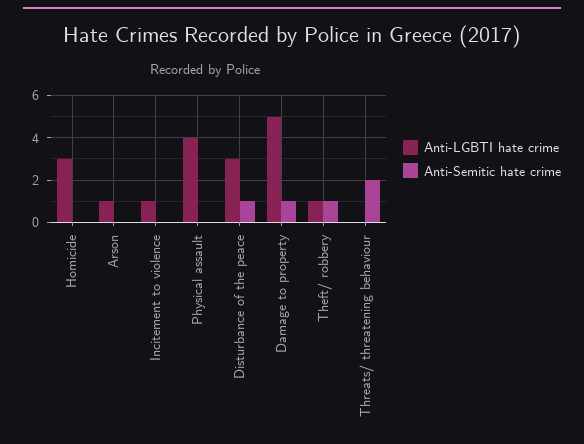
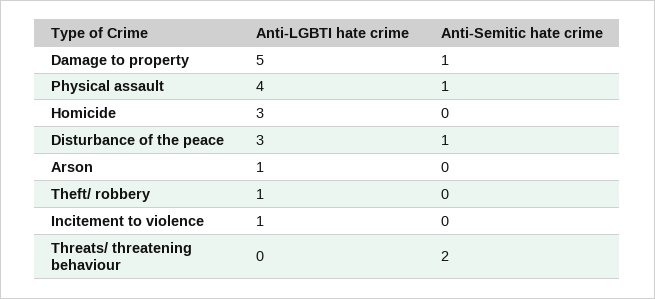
  {
    "Anti-LGBTI hate crime": {
      "Homicide": 3,
      "Arson": 1,
      "Incitement to violence": 1,
      "Physical assault": 4,
      "Disturbance of the peace": 3,
      "Damage to property": 5,
      "Theft/ robbery": 1,
      "Threats/ threatening behaviour": 0
    },
    "Anti-Semitic hate crime": {
      "Homicide": 0,
      "Arson": 0,
      "Incitement to violence": 0,
-     "Physical assault": 0,
+     "Physical assault": 1,
      "Disturbance of the peace": 1,
      "Damage to property": 1,
-     "Theft/ robbery": 1,
+     "Theft/ robbery": 0,
      "Threats/ threatening behaviour": 2
    }
  }

